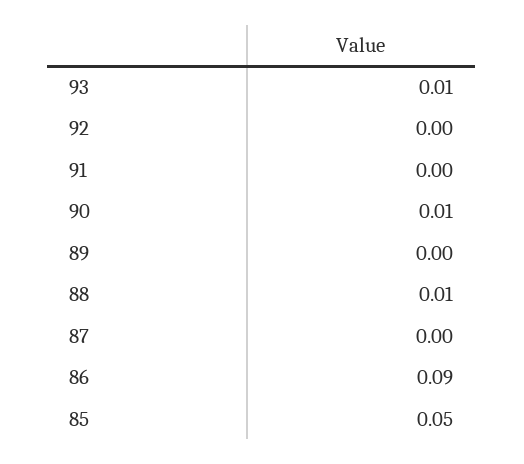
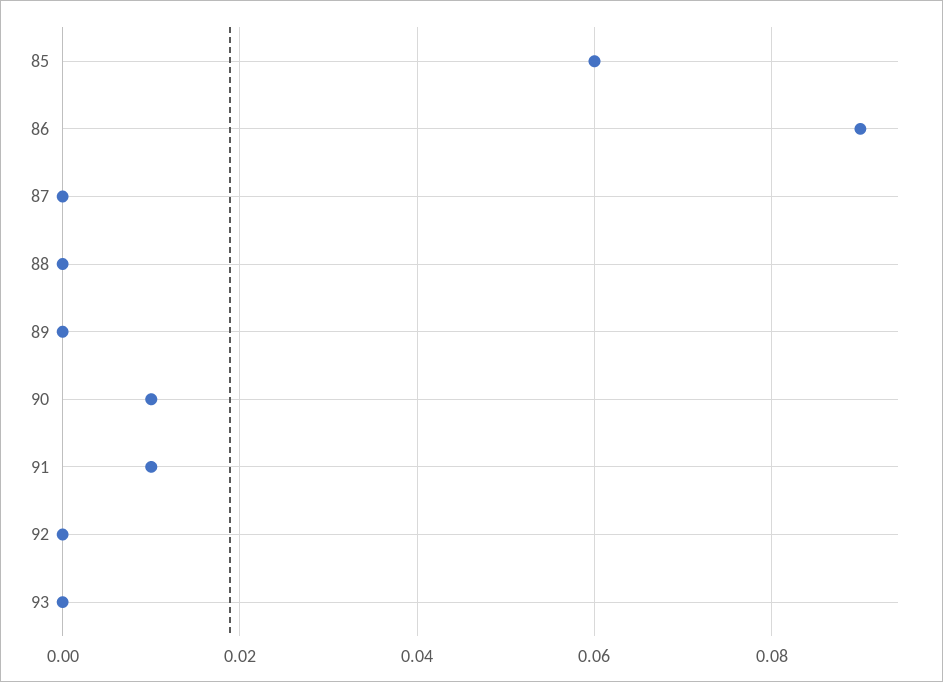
  {
-   "93": 0.01,
+   "93": 0,
    "92": 0,
-   "91": 0,
+   "91": 0.01,
    "90": 0.01,
    "89": 0,
-   "88": 0.01,
+   "88": 0,
    "87": 0,
    "86": 0.09,
-   "85": 0.05
+   "85": 0.06
  }

